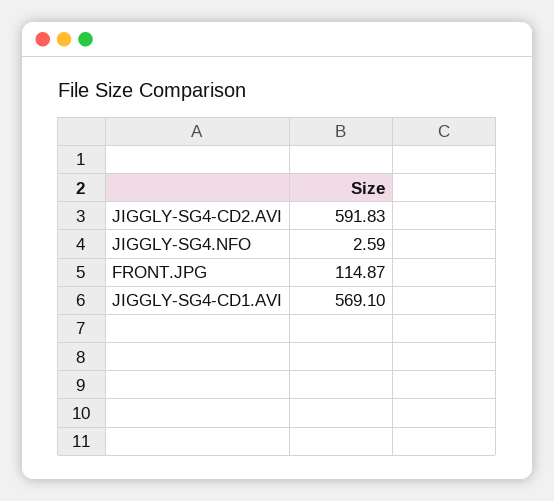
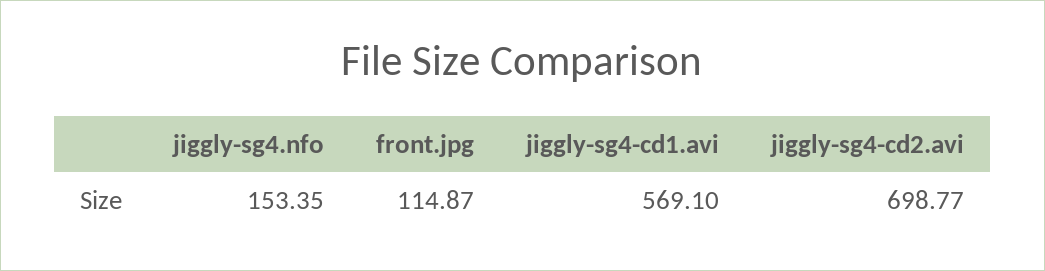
  {
-   "JIGGLY-SG4-CD2.AVI": 591.83,
+   "JIGGLY-SG4-CD2.AVI": 698.77,
-   "JIGGLY-SG4.NFO": 2.59,
+   "JIGGLY-SG4.NFO": 153.35,
    "FRONT.JPG": 114.87,
    "JIGGLY-SG4-CD1.AVI": 569.1
  }

